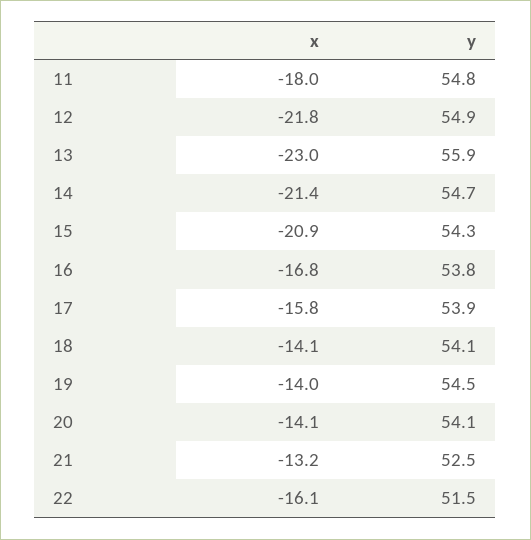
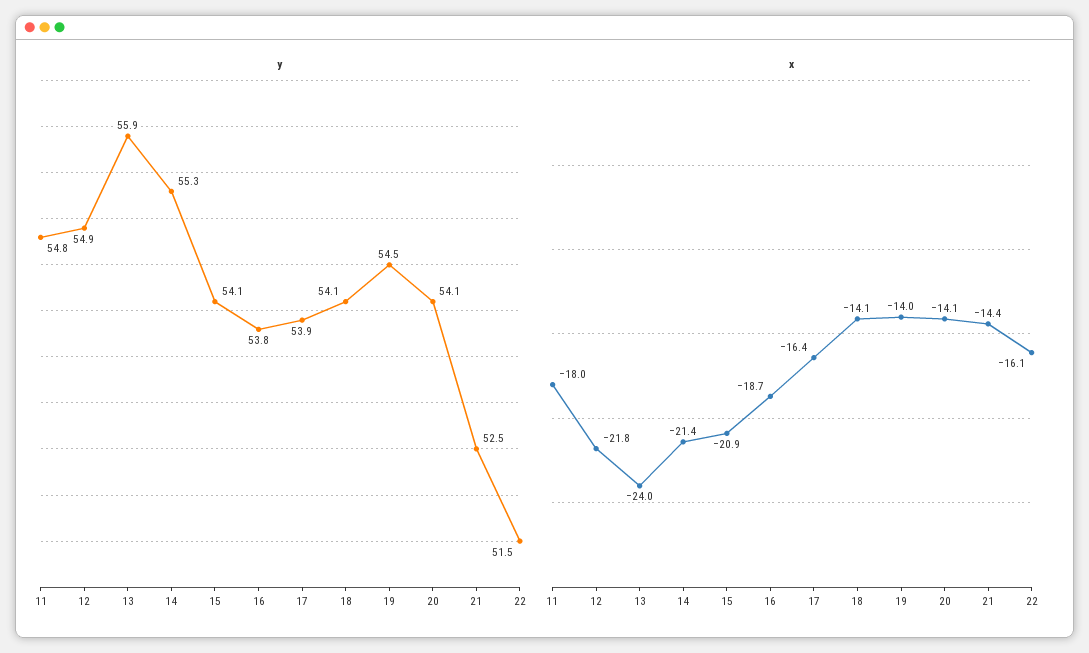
  {
    "x": {
      "11": -18,
      "12": -21.8,
-     "13": -23,
+     "13": -24,
      "14": -21.4,
      "15": -20.9,
-     "16": -16.8,
+     "16": -18.7,
-     "17": -15.8,
+     "17": -16.4,
      "18": -14.1,
      "19": -14,
      "20": -14.1,
-     "21": -13.2,
+     "21": -14.4,
      "22": -16.1
    },
    "y": {
      "11": 54.8,
      "12": 54.9,
      "13": 55.9,
-     "14": 54.7,
+     "14": 55.3,
-     "15": 54.3,
+     "15": 54.1,
      "16": 53.8,
      "17": 53.9,
      "18": 54.1,
      "19": 54.5,
      "20": 54.1,
      "21": 52.5,
      "22": 51.5
    }
  }

